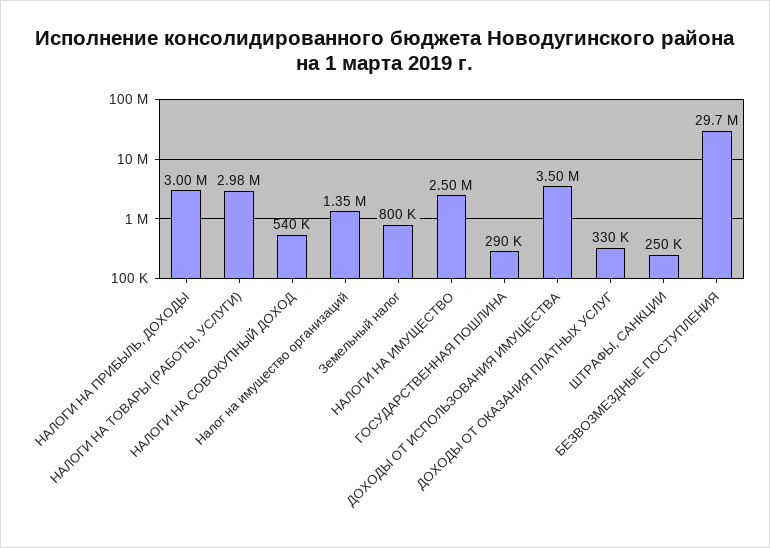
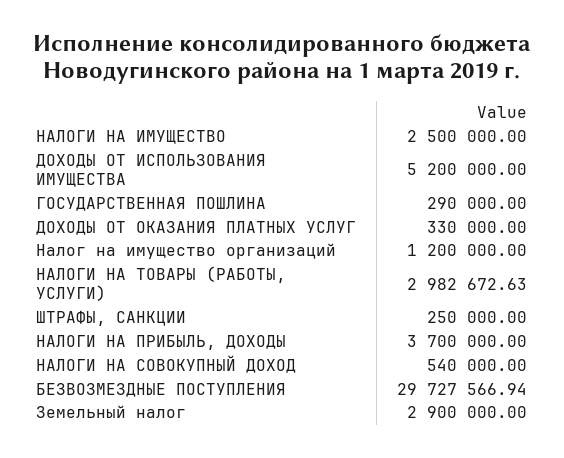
  {
-   "НАЛОГИ НА ПРИБЫЛЬ, ДОХОДЫ": 3000000,
+   "НАЛОГИ НА ПРИБЫЛЬ, ДОХОДЫ": 3700000,
    "НАЛОГИ НА ТОВАРЫ (РАБОТЫ, УСЛУГИ)": 2982672.63,
    "НАЛОГИ НА СОВОКУПНЫЙ ДОХОД": 540000,
-   "Налог на имущество организаций": 1350000,
+   "Налог на имущество организаций": 1200000,
-   "Земельный налог": 800000,
+   "Земельный налог": 2900000,
    "НАЛОГИ НА ИМУЩЕСТВО": 2500000,
    "ГОСУДАРСТВЕННАЯ ПОШЛИНА": 290000,
-   "ДОХОДЫ ОТ ИСПОЛЬЗОВАНИЯ ИМУЩЕСТВА": 3500000,
+   "ДОХОДЫ ОТ ИСПОЛЬЗОВАНИЯ ИМУЩЕСТВА": 5200000,
    "ДОХОДЫ ОТ ОКАЗАНИЯ ПЛАТНЫХ УСЛУГ": 330000,
    "ШТРАФЫ, САНКЦИИ": 250000,
    "БЕЗВОЗМЕЗДНЫЕ ПОСТУПЛЕНИЯ": 29727566.94
  }

